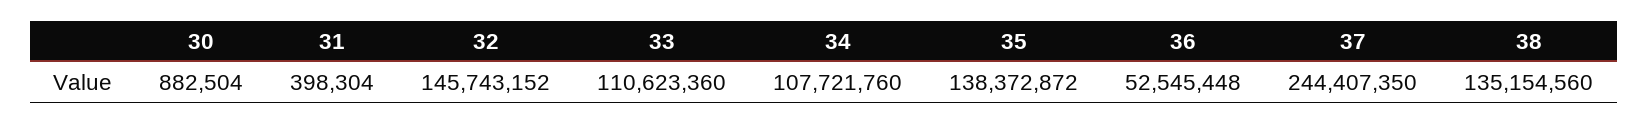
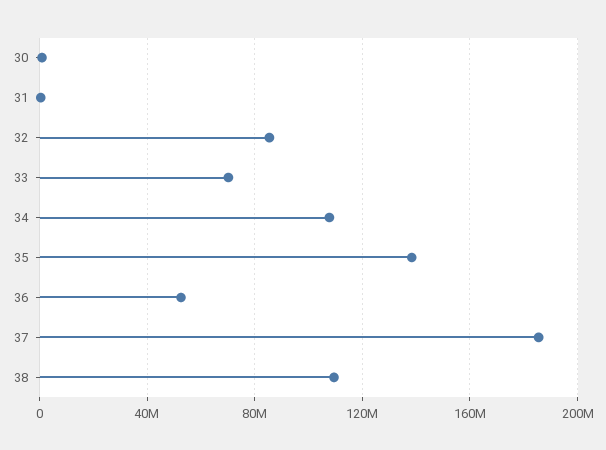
  {
    "30": 882504,
    "31": 398304,
-   "32": 145743152,
+   "32": 85000000,
-   "33": 110623360,
+   "33": 70000000,
    "34": 107721760,
    "35": 138372872,
    "36": 52545448,
-   "37": 244407350,
+   "37": 185000000,
-   "38": 135154560
+   "38": 110000000
  }

